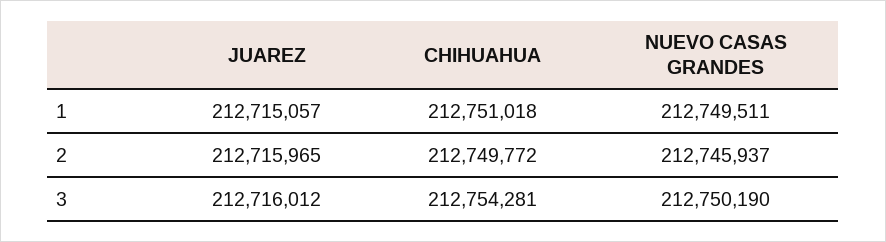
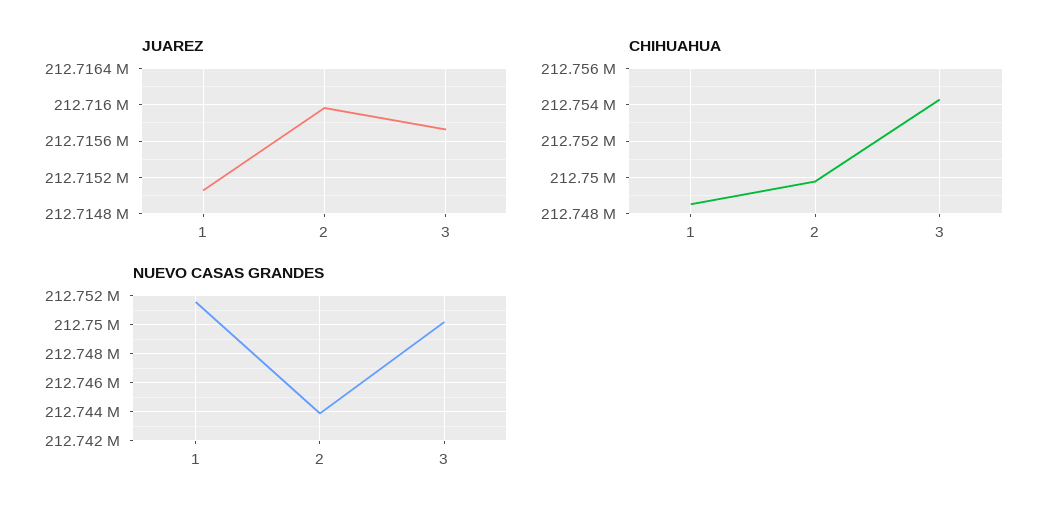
  {
    "JUAREZ": {
      "1": 212715057,
      "2": 212715965,
-     "3": 212716012
+     "3": 212715700
    },
    "CHIHUAHUA": {
-     "1": 212751018,
+     "1": 212748500,
      "2": 212749772,
      "3": 212754281
    },
    "NUEVO CASAS GRANDES": {
-     "1": 212749511,
+     "1": 212751500,
-     "2": 212745937,
+     "2": 212744000,
      "3": 212750190
    }
  }

